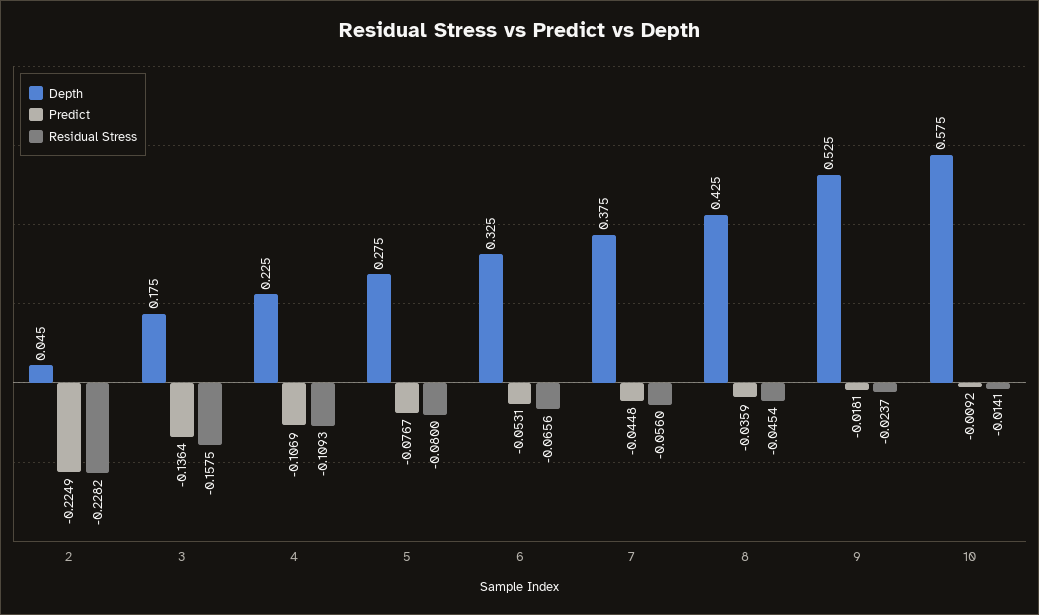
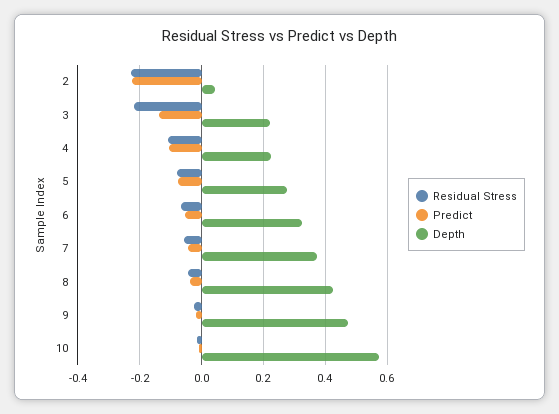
  {
    "Depth": {
      "2": 0.045,
-     "3": 0.175,
+     "3": 0.22,
      "4": 0.225,
      "5": 0.275,
      "6": 0.325,
      "7": 0.375,
      "8": 0.425,
-     "9": 0.525,
+     "9": 0.48,
      "10": 0.575
    },
    "Predict": {
      "2": -0.2249,
      "3": -0.1364,
      "4": -0.1069,
      "5": -0.0767,
      "6": -0.0531,
      "7": -0.0448,
      "8": -0.0359,
      "9": -0.0181,
      "10": -0.0092
    },
    "Residual Stress": {
      "2": -0.2282,
-     "3": -0.1575,
+     "3": -0.22,
      "4": -0.1093,
      "5": -0.08,
      "6": -0.0656,
      "7": -0.056,
      "8": -0.0454,
      "9": -0.0237,
      "10": -0.0141
    }
  }

